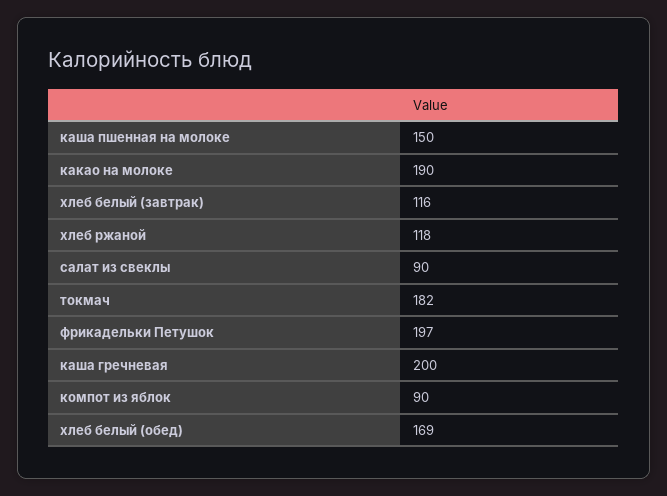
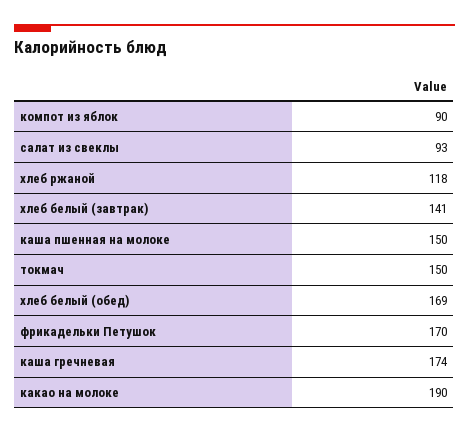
  {
    "каша пшенная на молоке": 150,
    "какао на молоке": 190,
-   "хлеб белый (завтрак)": 116,
+   "хлеб белый (завтрак)": 141,
    "хлеб ржаной": 118,
-   "салат из свеклы": 90,
+   "салат из свеклы": 93,
-   "токмач": 182,
+   "токмач": 150,
-   "фрикадельки Петушок": 197,
+   "фрикадельки Петушок": 170,
-   "каша гречневая": 200,
+   "каша гречневая": 174,
    "компот из яблок": 90,
    "хлеб белый (обед)": 169
  }

